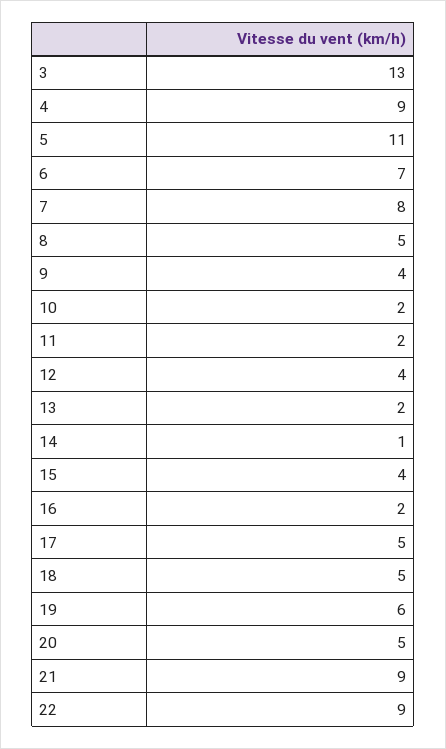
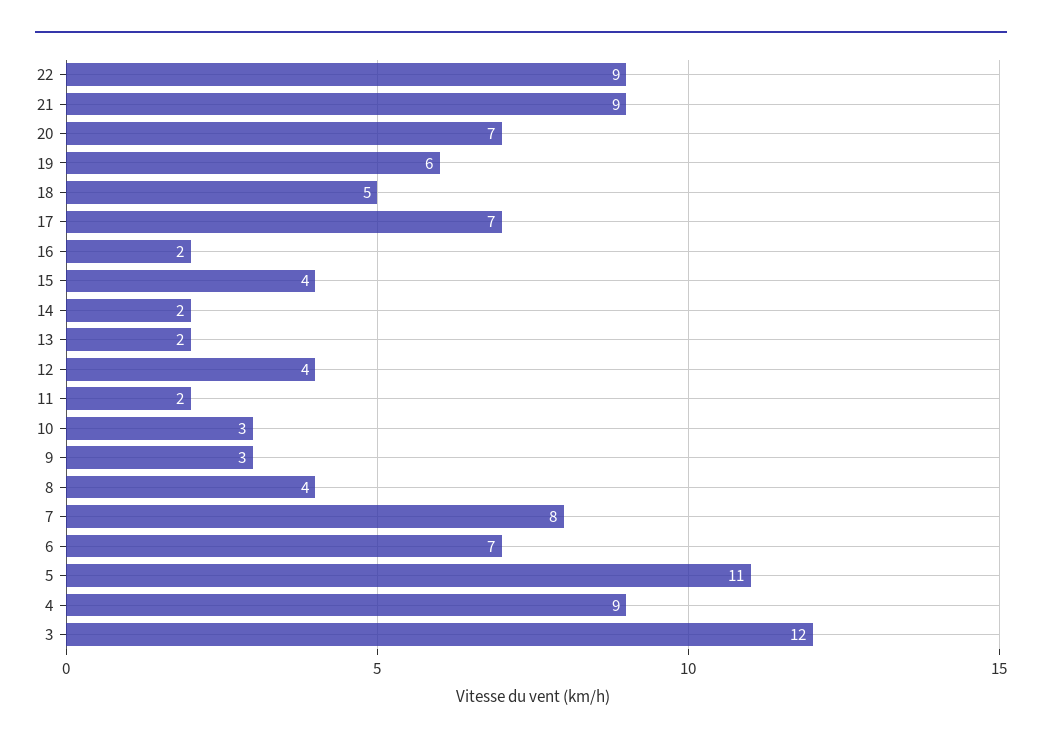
  {
-   "3": 13,
+   "3": 12,
    "4": 9,
    "5": 11,
    "6": 7,
    "7": 8,
-   "8": 5,
+   "8": 4,
-   "9": 4,
+   "9": 3,
-   "10": 2,
+   "10": 3,
    "11": 2,
    "12": 4,
    "13": 2,
-   "14": 1,
+   "14": 2,
    "15": 4,
    "16": 2,
-   "17": 5,
+   "17": 7,
    "18": 5,
    "19": 6,
-   "20": 5,
+   "20": 7,
    "21": 9,
    "22": 9
  }

